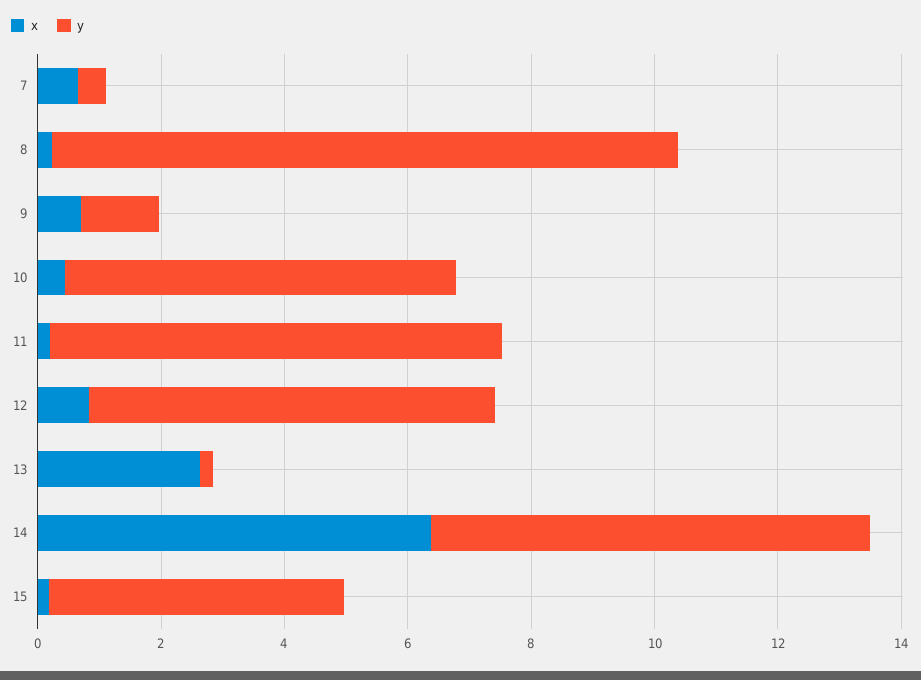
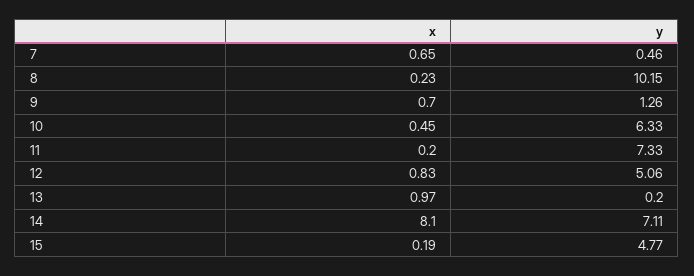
  {
    "x": {
      "7": 0.65,
      "8": 0.23,
      "9": 0.7,
      "10": 0.45,
      "11": 0.2,
      "12": 0.83,
-     "13": 2.5,
+     "13": 0.97,
-     "14": 6.5,
+     "14": 8.1,
      "15": 0.19
    },
    "y": {
      "7": 0.46,
      "8": 10.15,
      "9": 1.26,
      "10": 6.33,
      "11": 7.33,
-     "12": 6.5,
+     "12": 5.06,
      "13": 0.2,
      "14": 7.11,
      "15": 4.77
    }
  }

